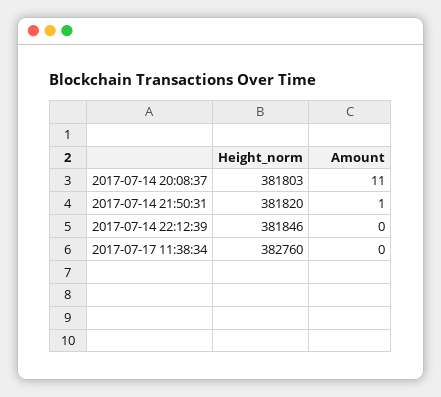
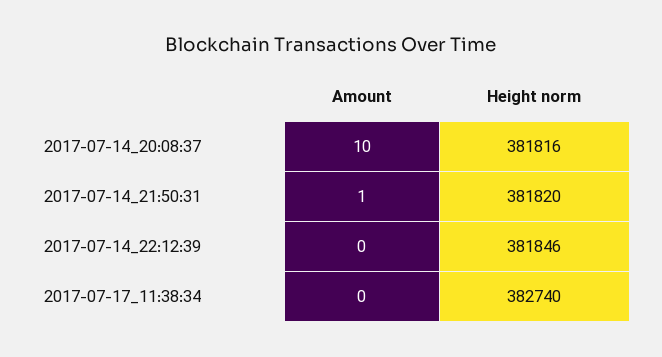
  {
    "Height_norm": {
-     "2017-07-14 20:08:37": 381803,
+     "2017-07-14 20:08:37": 381816,
      "2017-07-14 21:50:31": 381820,
      "2017-07-14 22:12:39": 381846,
-     "2017-07-17 11:38:34": 382760
+     "2017-07-17 11:38:34": 382740
    },
    "Amount": {
-     "2017-07-14 20:08:37": 11,
+     "2017-07-14 20:08:37": 10,
      "2017-07-14 21:50:31": 1,
      "2017-07-14 22:12:39": 0,
      "2017-07-17 11:38:34": 0
    }
  }

